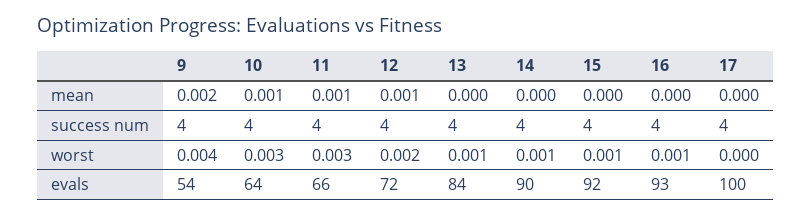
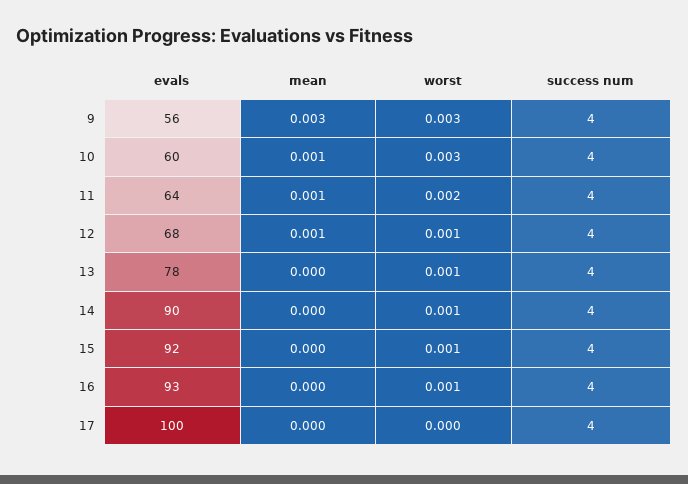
  {
    "9": {
-     "mean": 0.002,
+     "mean": 0.003,
      "success num": 4,
-     "worst": 0.004,
+     "worst": 0.003,
-     "evals": 54
+     "evals": 56
    },
    "10": {
      "mean": 0.001,
      "success num": 4,
      "worst": 0.003,
-     "evals": 64
+     "evals": 60
    },
    "11": {
      "mean": 0.001,
      "success num": 4,
-     "worst": 0.003,
+     "worst": 0.002,
-     "evals": 66
+     "evals": 64
    },
    "12": {
      "mean": 0.001,
      "success num": 4,
-     "worst": 0.002,
+     "worst": 0.001,
-     "evals": 72
+     "evals": 68
    },
    "13": {
      "mean": 0,
      "success num": 4,
      "worst": 0.001,
-     "evals": 84
+     "evals": 78
    },
    "14": {
      "mean": 0,
      "success num": 4,
      "worst": 0.001,
      "evals": 90
    },
    "15": {
      "mean": 0,
      "success num": 4,
      "worst": 0.001,
      "evals": 92
    },
    "16": {
      "mean": 0,
      "success num": 4,
      "worst": 0.001,
      "evals": 93
    },
    "17": {
      "mean": 0,
      "success num": 4,
      "worst": 0,
      "evals": 100
    }
  }

